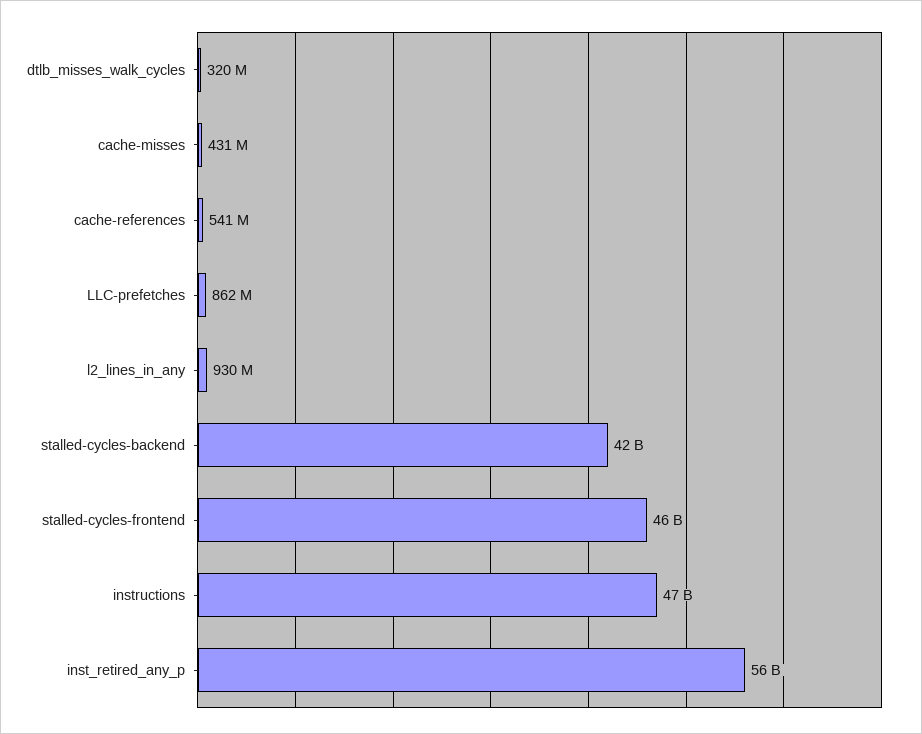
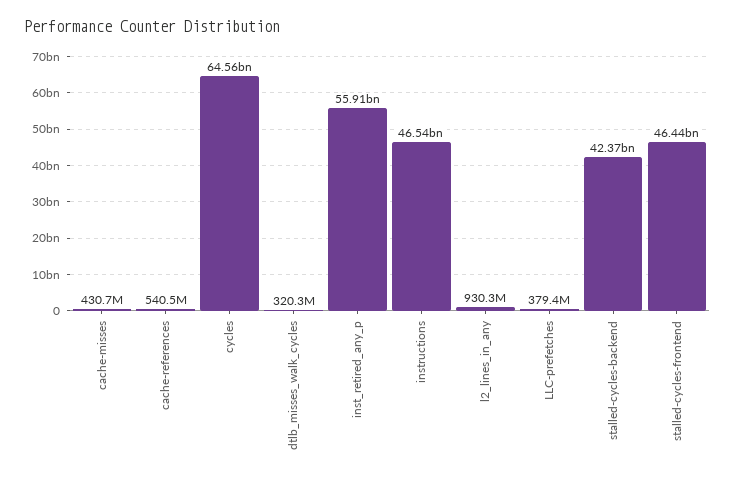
  {
    "dtlb_misses_walk_cycles": 320300000,
    "cache-misses": 430700000,
    "cache-references": 540500000,
-   "LLC-prefetches": 862000000,
+   "LLC-prefetches": 379400000,
    "l2_lines_in_any": 930300000,
    "stalled-cycles-backend": 42370000000,
    "stalled-cycles-frontend": 46440000000,
    "instructions": 46540000000,
-   "inst_retired_any_p": 55910000000
+   "inst_retired_any_p": 55910000000,
+   "cycles": 64560000000
  }

